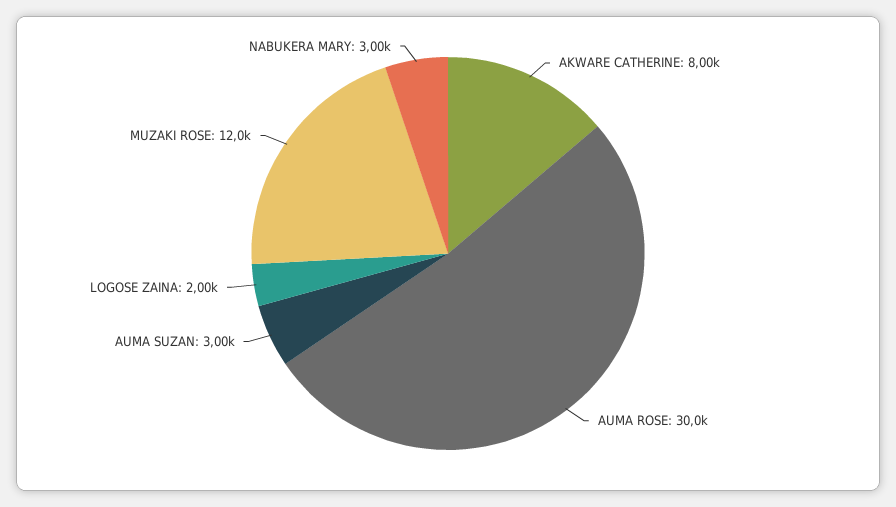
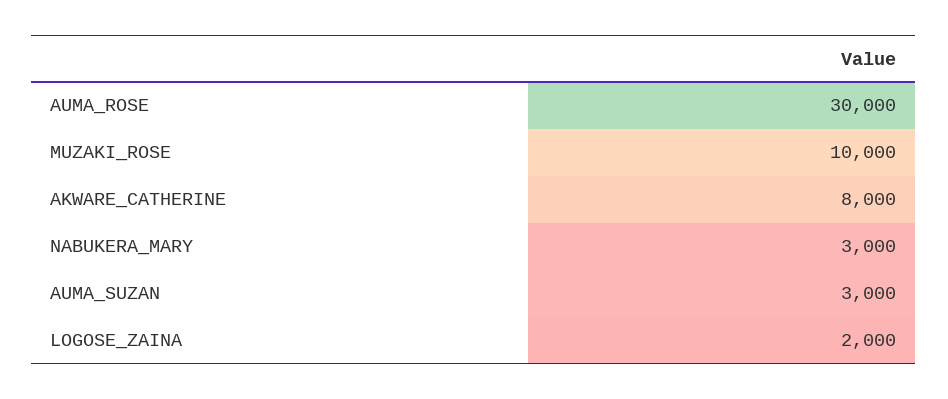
  {
    "AKWARE CATHERINE": 8000,
    "AUMA ROSE": 30000,
    "AUMA SUZAN": 3000,
    "LOGOSE ZAINA": 2000,
-   "MUZAKI ROSE": 12000,
+   "MUZAKI ROSE": 10000,
    "NABUKERA MARY": 3000
  }

